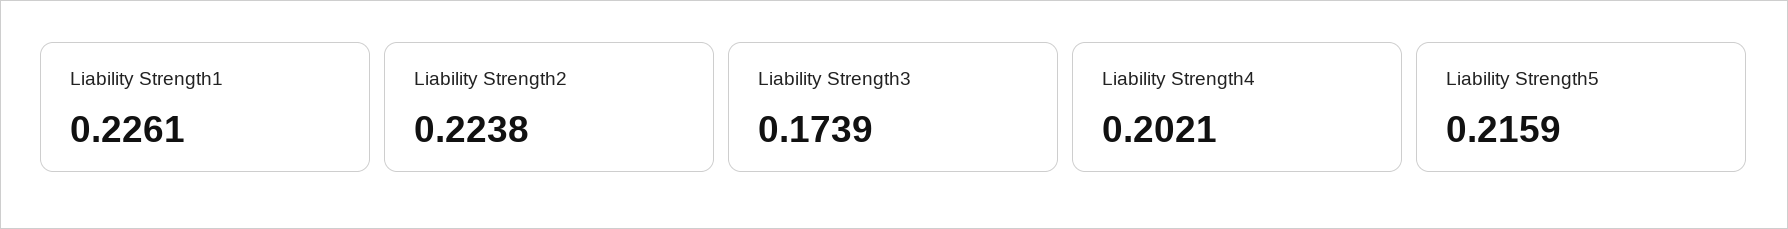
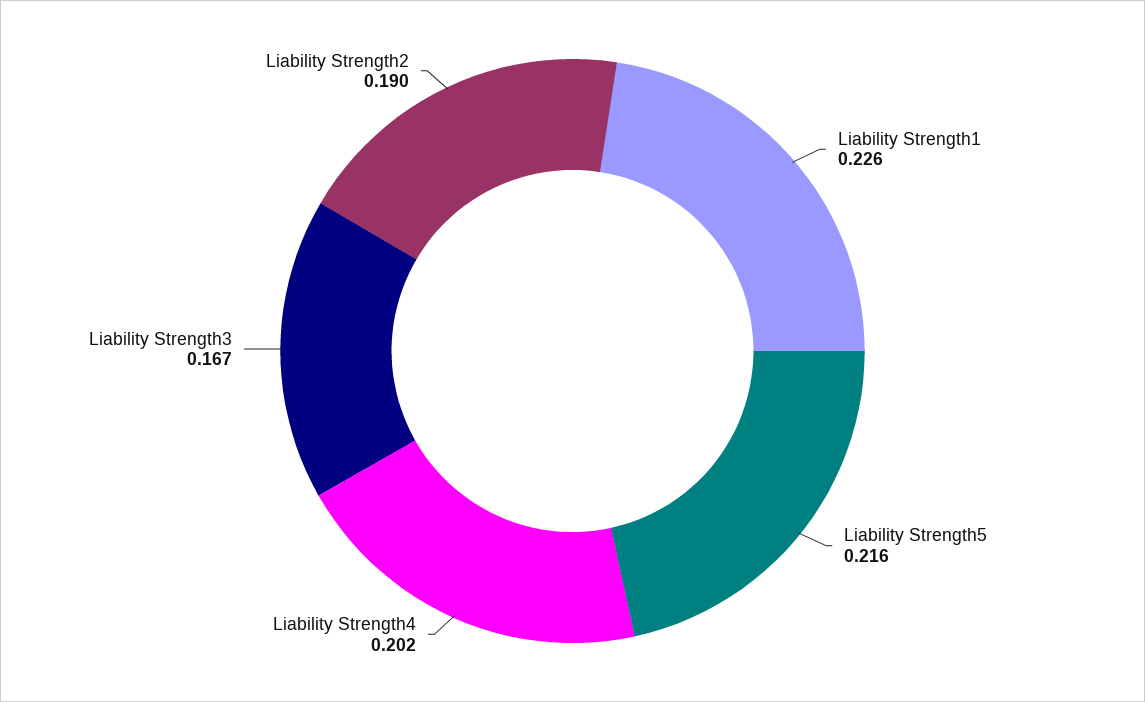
  {
    "Liability Strength1": 0.2261,
-   "Liability Strength2": 0.2238,
+   "Liability Strength2": 0.19,
-   "Liability Strength3": 0.1739,
+   "Liability Strength3": 0.167,
    "Liability Strength4": 0.2021,
    "Liability Strength5": 0.2159
  }

